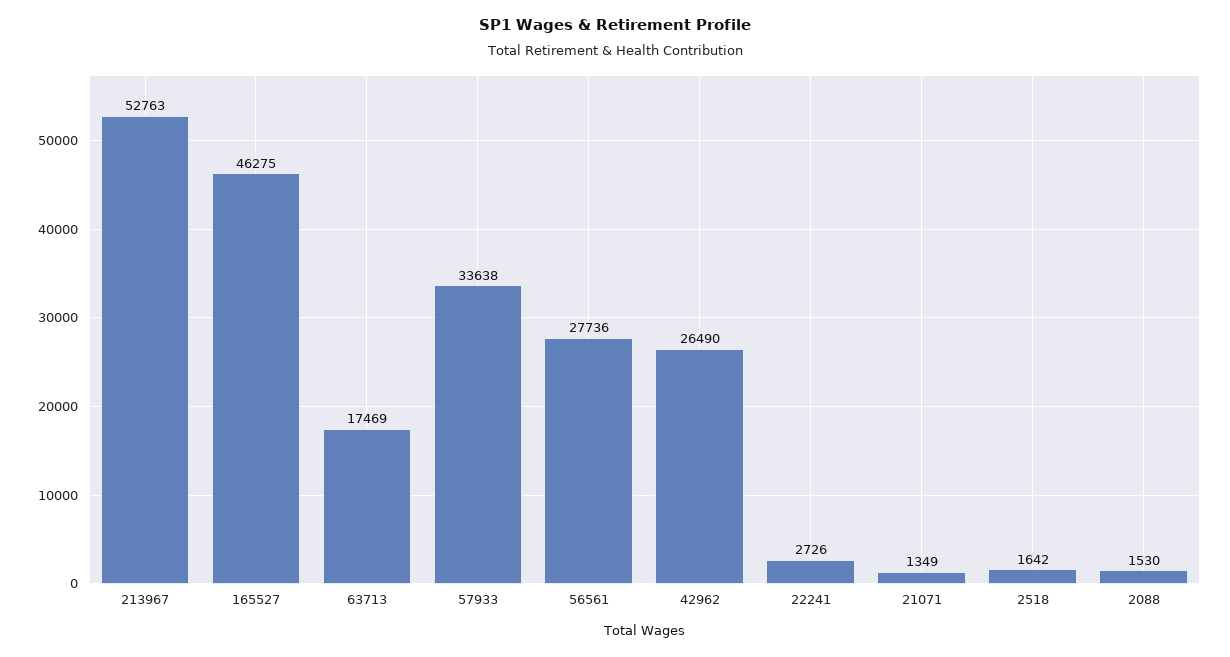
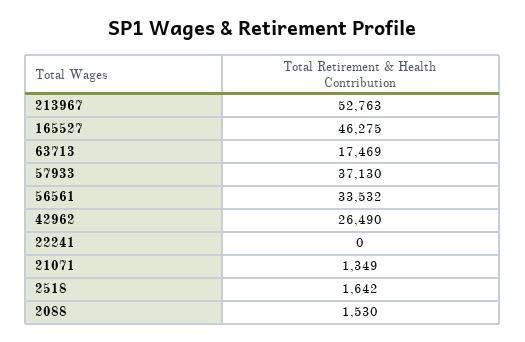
  {
    "213967": 52763,
    "165527": 46275,
    "63713": 17469,
-   "57933": 33638,
+   "57933": 37130,
-   "56561": 27736,
+   "56561": 33532,
    "42962": 26490,
-   "22241": 2726,
+   "22241": 0,
    "21071": 1349,
    "2518": 1642,
    "2088": 1530
  }

